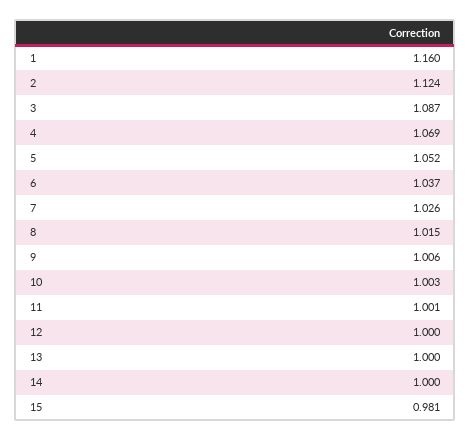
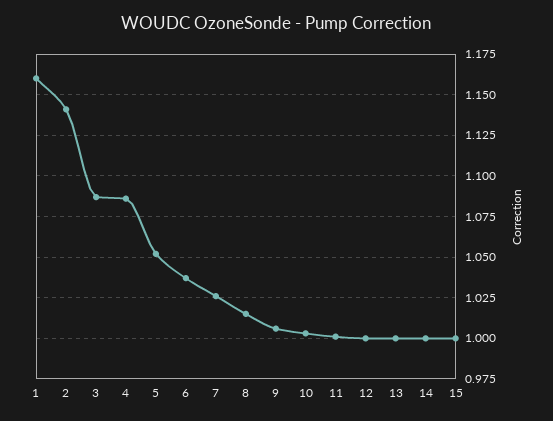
  {
    "1": 1.16,
-   "2": 1.124,
+   "2": 1.14,
    "3": 1.087,
-   "4": 1.069,
+   "4": 1.085,
    "5": 1.052,
    "6": 1.037,
    "7": 1.026,
    "8": 1.015,
    "9": 1.006,
    "10": 1.003,
    "11": 1.001,
    "12": 1,
    "13": 1,
    "14": 1,
-   "15": 0.981
+   "15": 1
  }

